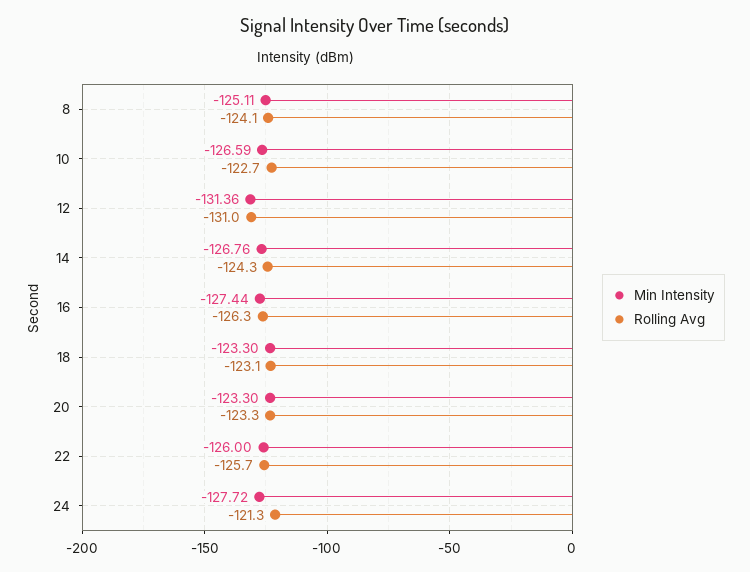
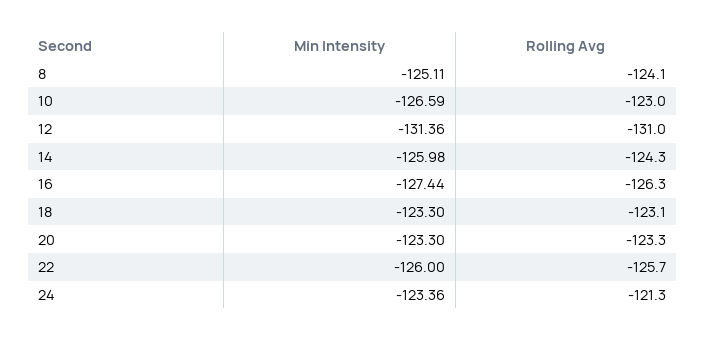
  {
    "Min Intensity": {
      "8": -125.11,
      "10": -126.59,
      "12": -131.36,
-     "14": -126.76,
+     "14": -125.98,
      "16": -127.44,
      "18": -123.3,
      "20": -123.3,
      "22": -126,
-     "24": -127.72
+     "24": -123.36
    },
    "Rolling Avg": {
      "8": -124.1,
-     "10": -122.7,
+     "10": -123,
      "12": -131,
      "14": -124.3,
      "16": -126.3,
      "18": -123.1,
      "20": -123.3,
      "22": -125.7,
      "24": -121.3
    }
  }

